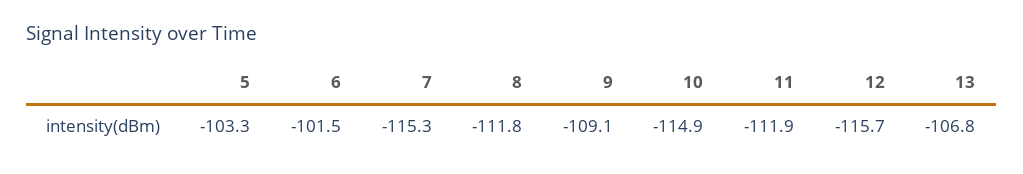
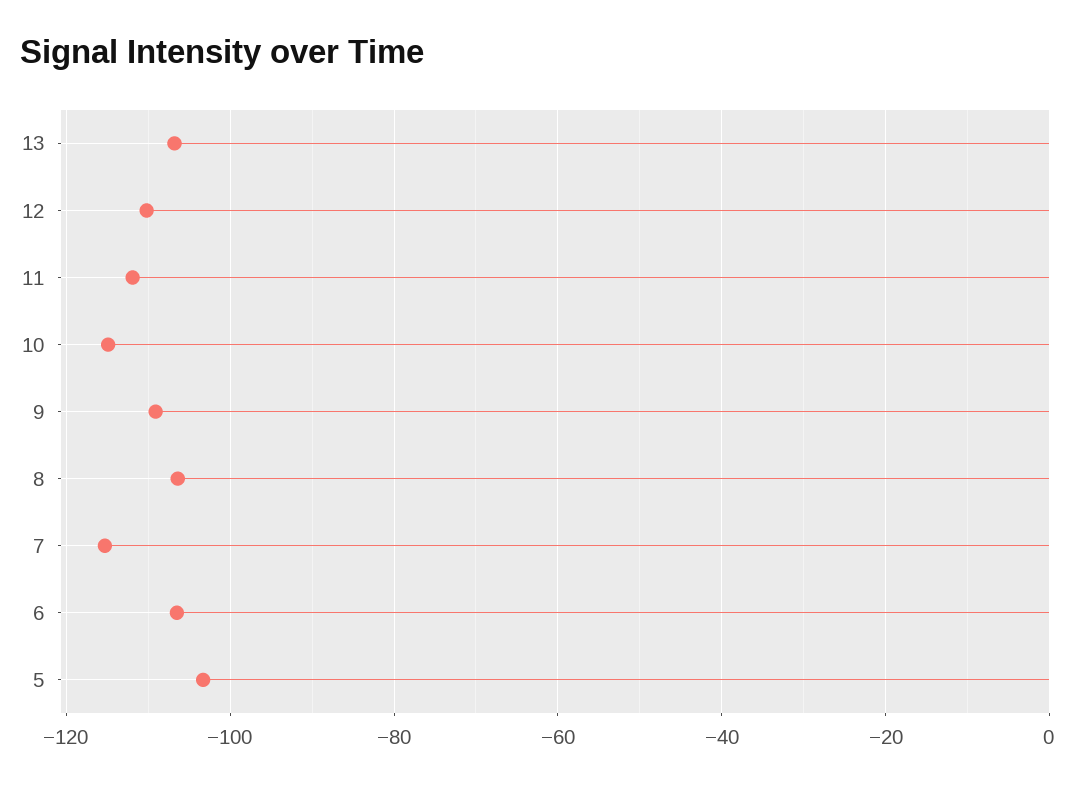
  {
    "5": -103.3,
-   "6": -101.5,
+   "6": -106,
    "7": -115.3,
-   "8": -111.8,
+   "8": -106,
    "9": -109.1,
    "10": -114.9,
    "11": -111.9,
-   "12": -115.7,
+   "12": -110,
    "13": -106.8
  }

